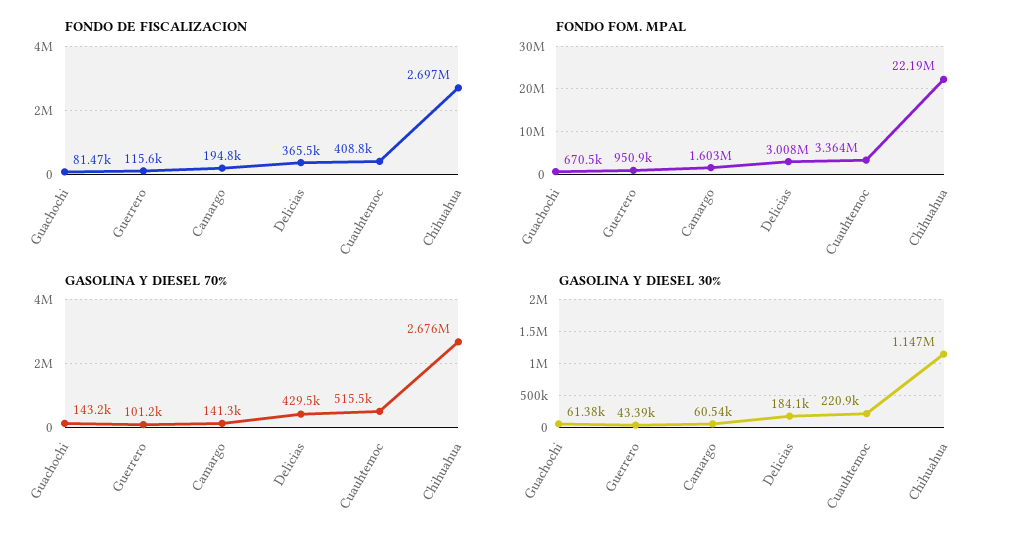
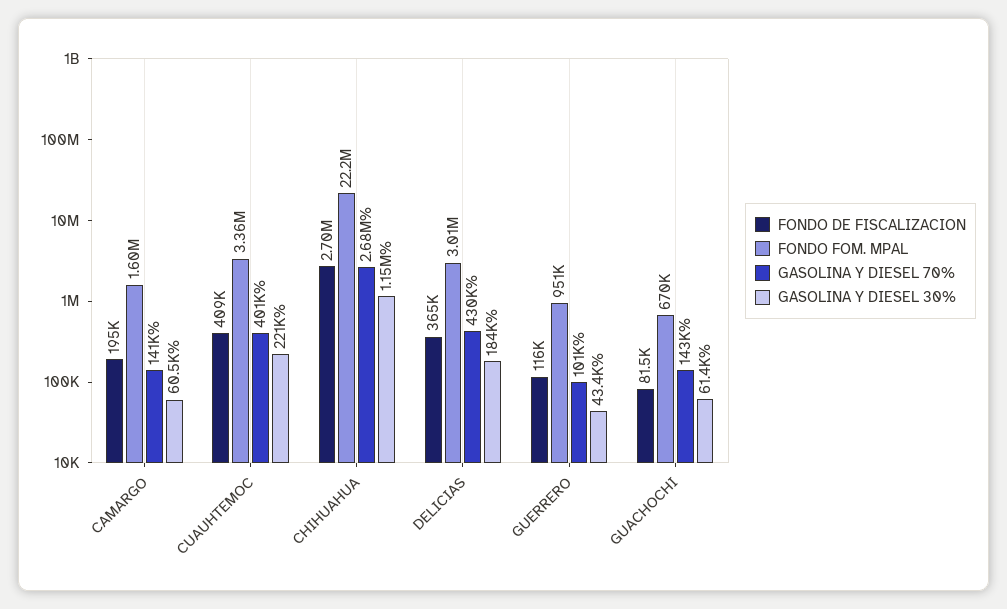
  {
    "FONDO DE FISCALIZACION": {
      "Guachochi": 81470,
      "Guerrero": 115600,
      "Camargo": 194800,
      "Delicias": 365500,
      "Cuauhtemoc": 408800,
      "Chihuahua": 2697000
    },
    "FONDO FOM. MPAL": {
      "Guachochi": 670500,
      "Guerrero": 950900,
      "Camargo": 1603000,
      "Delicias": 3008000,
      "Cuauhtemoc": 3364000,
      "Chihuahua": 22190000
    },
    "GASOLINA Y DIESEL 70%": {
      "Guachochi": 143200,
      "Guerrero": 101200,
      "Camargo": 141300,
      "Delicias": 429500,
-     "Cuauhtemoc": 515500,
+     "Cuauhtemoc": 401000,
      "Chihuahua": 2676000
    },
    "GASOLINA Y DIESEL 30%": {
      "Guachochi": 61380,
      "Guerrero": 43390,
      "Camargo": 60540,
      "Delicias": 184100,
      "Cuauhtemoc": 220900,
      "Chihuahua": 1147000
    }
  }

